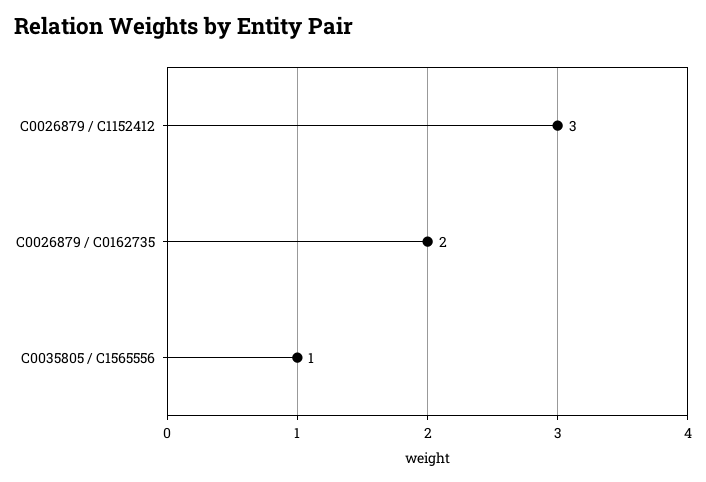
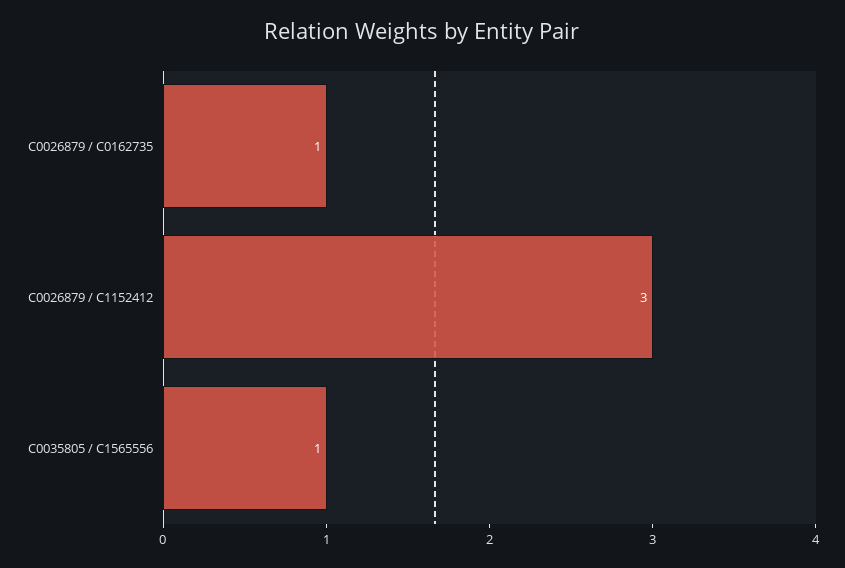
  {
    "C0026879 / C1152412": 3,
-   "C0026879 / C0162735": 2,
+   "C0026879 / C0162735": 1,
    "C0035805 / C1565556": 1
  }

